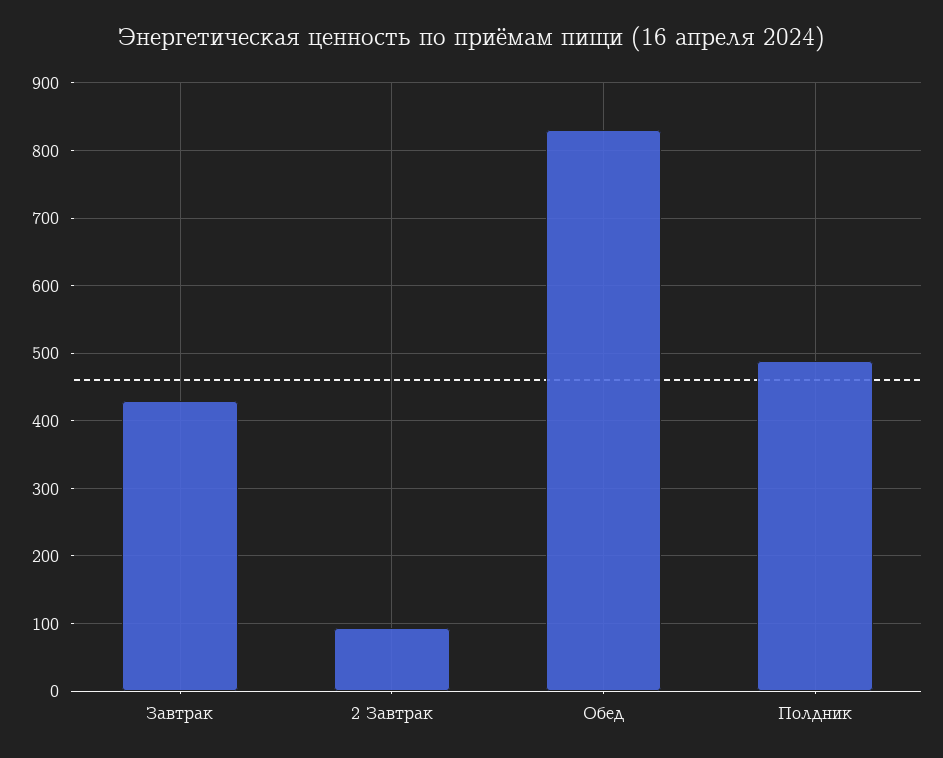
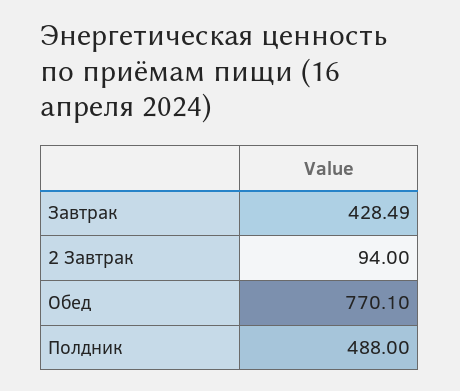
  {
    "Завтрак": 428.49,
    "2 Завтрак": 94,
-   "Обед": 830,
+   "Обед": 770.1,
    "Полдник": 488
  }

